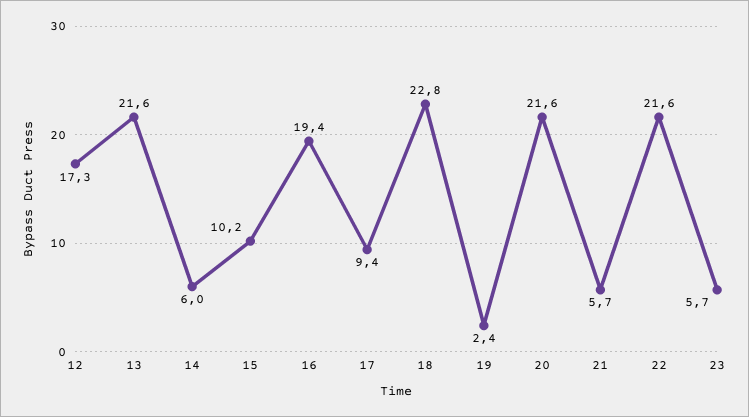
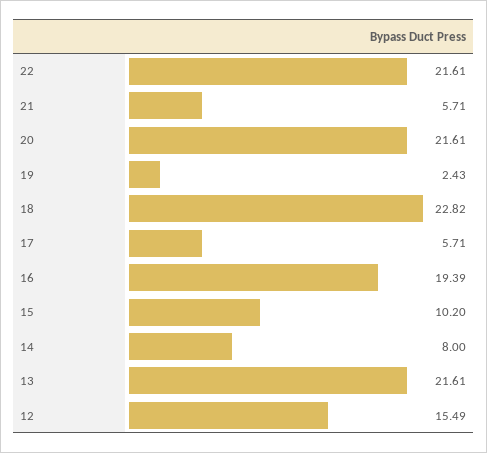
  {
-   "12": 17.3,
+   "12": 15.49,
    "13": 21.61,
-   "14": 6,
+   "14": 8,
    "15": 10.2,
    "16": 19.39,
-   "17": 9.4,
+   "17": 5.71,
    "18": 22.82,
    "19": 2.43,
    "20": 21.61,
    "21": 5.71,
-   "22": 21.61,
+   "22": 21.61
-   "23": 5.7
  }

